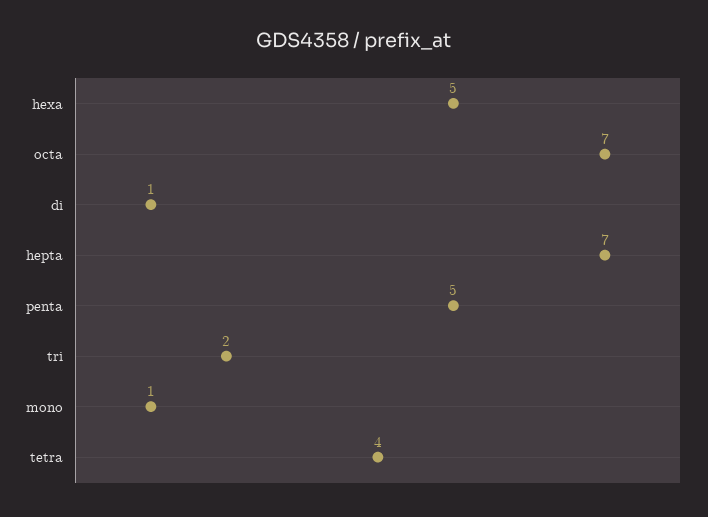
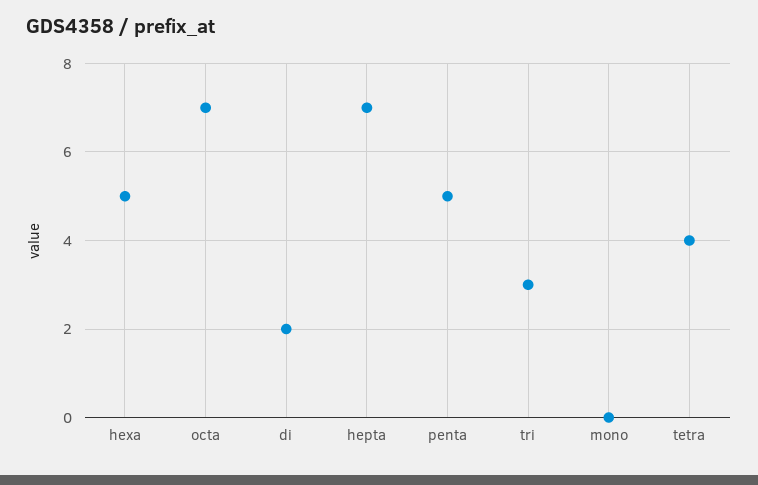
  {
    "hexa": 5,
    "octa": 7,
-   "di": 1,
+   "di": 2,
    "hepta": 7,
    "penta": 5,
-   "tri": 2,
+   "tri": 3,
-   "mono": 1,
+   "mono": 0,
    "tetra": 4
  }

